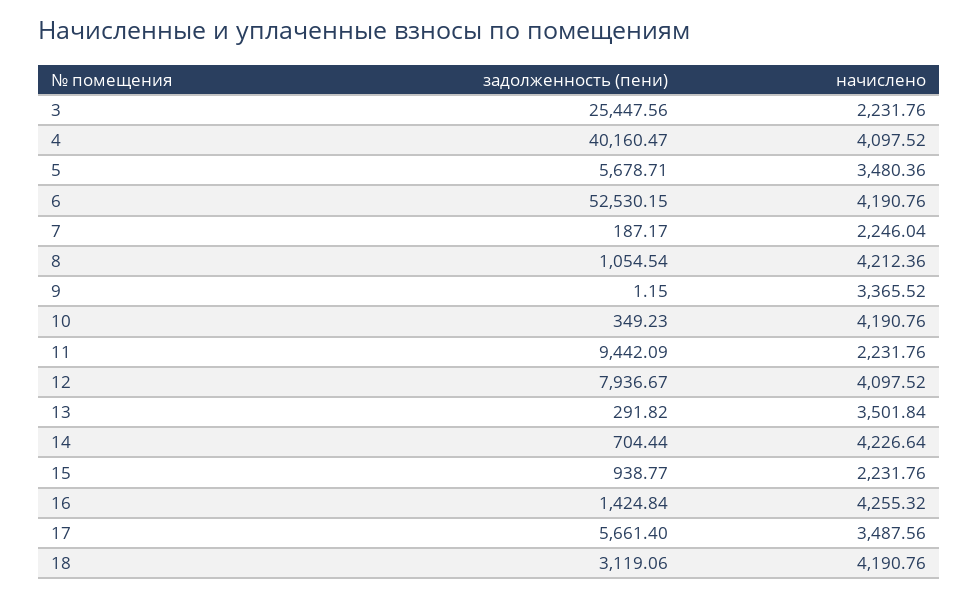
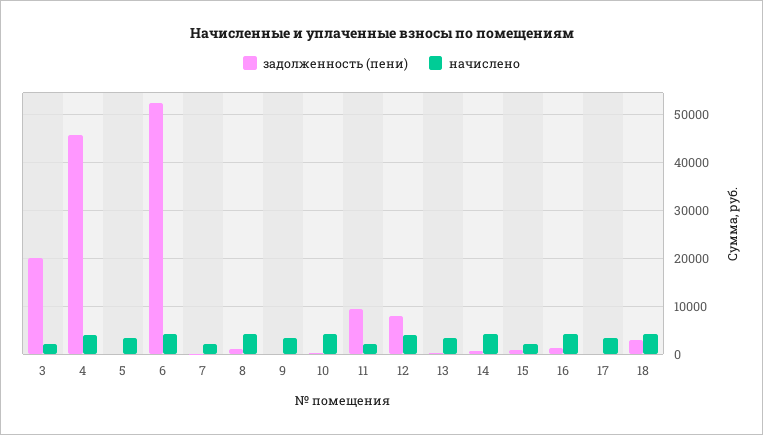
  {
    "задолженность (пени)": {
-     "3": 25447.56,
+     "3": 20000,
-     "4": 40160.47,
+     "4": 46000,
-     "5": 5678.71,
+     "5": 0,
      "6": 52530.15,
      "7": 187.17,
      "8": 1054.54,
      "9": 1.15,
      "10": 349.23,
      "11": 9442.09,
      "12": 7936.67,
      "13": 291.82,
      "14": 704.44,
      "15": 938.77,
      "16": 1424.84,
-     "17": 5661.4,
+     "17": 0,
      "18": 3119.06
    },
    "начислено": {
      "3": 2231.76,
      "4": 4097.52,
      "5": 3480.36,
      "6": 4190.76,
      "7": 2246.04,
      "8": 4212.36,
      "9": 3365.52,
      "10": 4190.76,
      "11": 2231.76,
      "12": 4097.52,
      "13": 3501.84,
      "14": 4226.64,
      "15": 2231.76,
      "16": 4255.32,
      "17": 3487.56,
      "18": 4190.76
    }
  }

